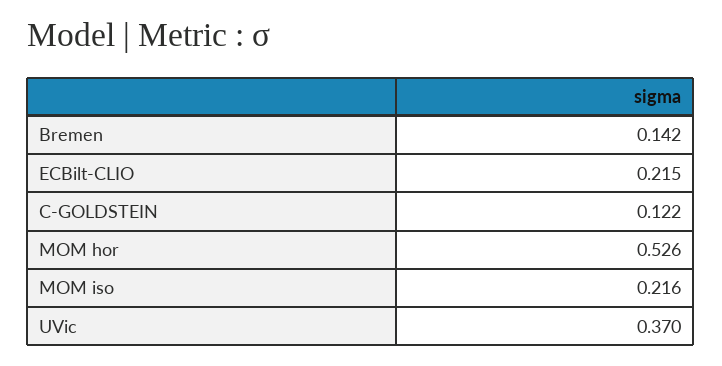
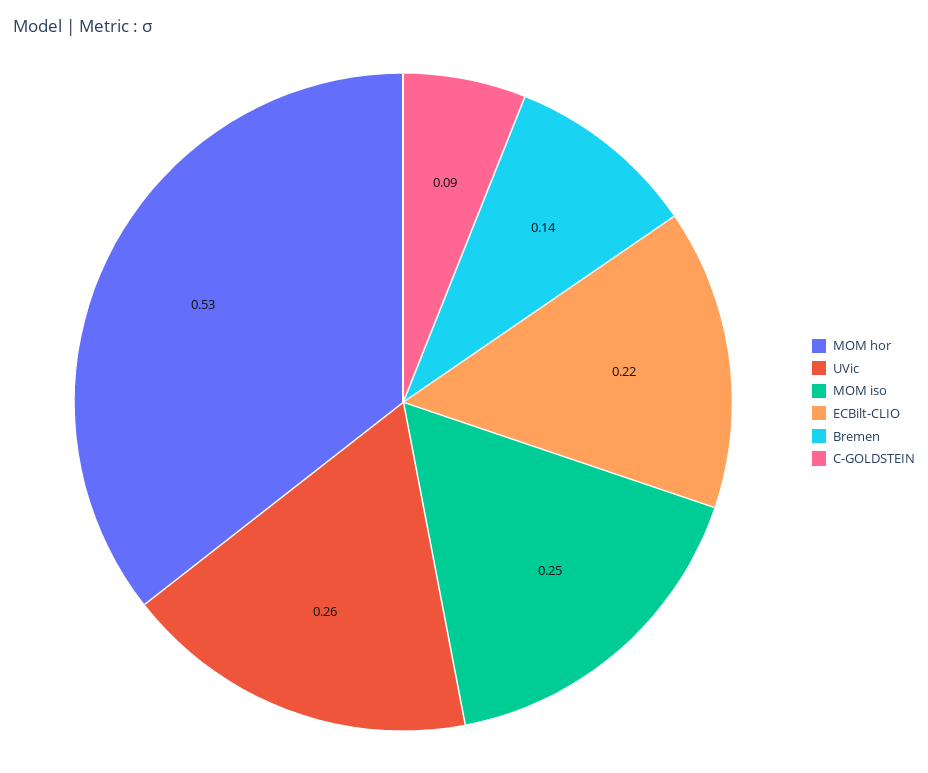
  {
    "Bremen": 0.142,
    "ECBilt-CLIO": 0.215,
-   "C-GOLDSTEIN": 0.122,
+   "C-GOLDSTEIN": 0.09,
    "MOM hor": 0.526,
-   "MOM iso": 0.216,
+   "MOM iso": 0.25,
-   "UVic": 0.37
+   "UVic": 0.26
  }

